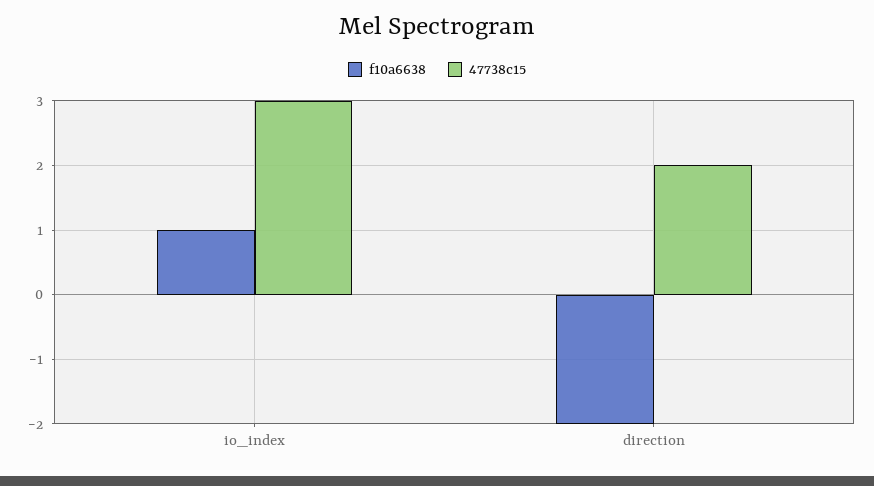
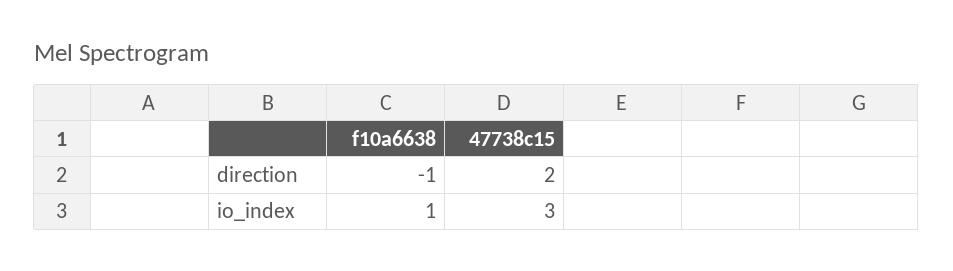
  {
    "f10a6638": {
      "io_index": 1,
-     "direction": -2
+     "direction": -1
    },
    "47738c15": {
      "io_index": 3,
      "direction": 2
    }
  }

